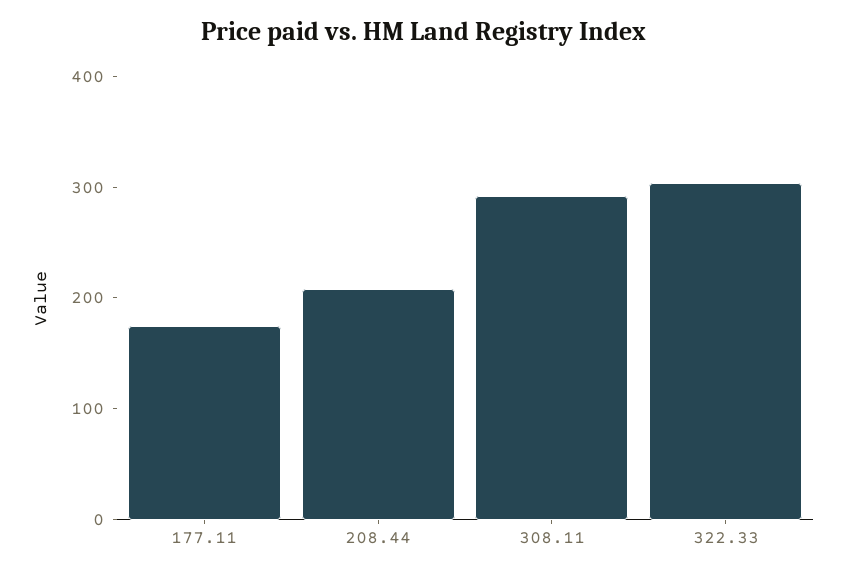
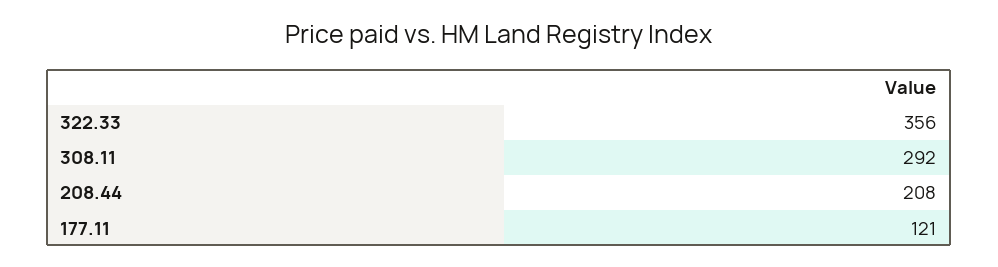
  {
-   "177.11": 180,
+   "177.11": 121,
    "208.44": 208,
    "308.11": 292,
-   "322.33": 300
+   "322.33": 356
  }

